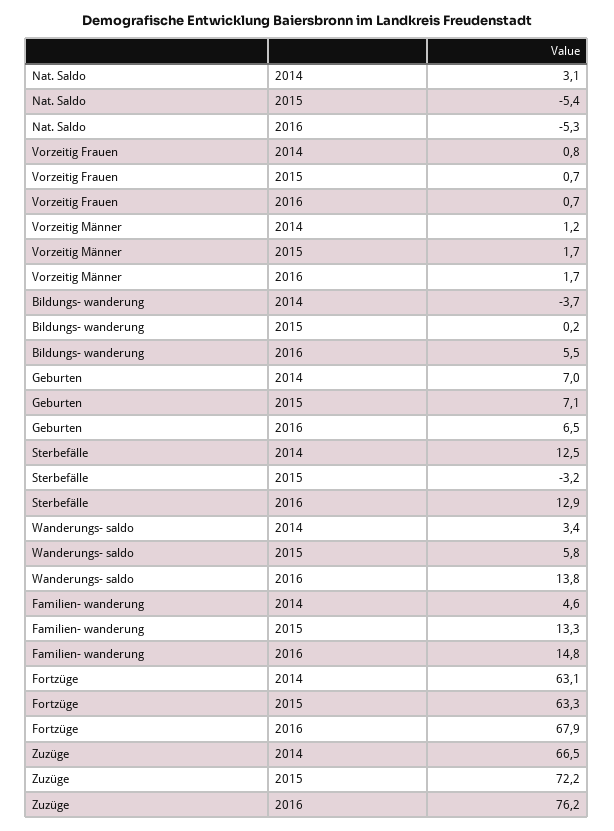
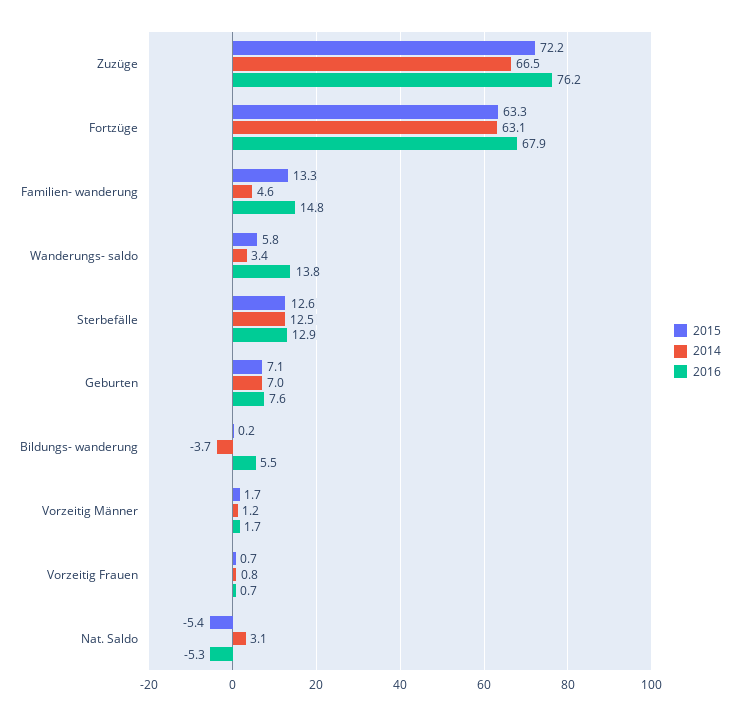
  {
    "2014": {
      "Nat. Saldo": 3.1,
      "Vorzeitig Frauen": 0.8,
      "Vorzeitig Männer": 1.2,
      "Bildungs- wanderung": -3.7,
      "Geburten": 7,
      "Sterbefälle": 12.5,
      "Wanderungs- saldo": 3.4,
      "Familien- wanderung": 4.6,
      "Fortzüge": 63.1,
      "Zuzüge": 66.5
    },
    "2015": {
      "Nat. Saldo": -5.4,
      "Vorzeitig Frauen": 0.7,
      "Vorzeitig Männer": 1.7,
      "Bildungs- wanderung": 0.2,
      "Geburten": 7.1,
-     "Sterbefälle": -3.2,
+     "Sterbefälle": 12.6,
      "Wanderungs- saldo": 5.8,
      "Familien- wanderung": 13.3,
      "Fortzüge": 63.3,
      "Zuzüge": 72.2
    },
    "2016": {
      "Nat. Saldo": -5.3,
      "Vorzeitig Frauen": 0.7,
      "Vorzeitig Männer": 1.7,
      "Bildungs- wanderung": 5.5,
-     "Geburten": 6.5,
+     "Geburten": 7.6,
      "Sterbefälle": 12.9,
      "Wanderungs- saldo": 13.8,
      "Familien- wanderung": 14.8,
      "Fortzüge": 67.9,
      "Zuzüge": 76.2
    }
  }

